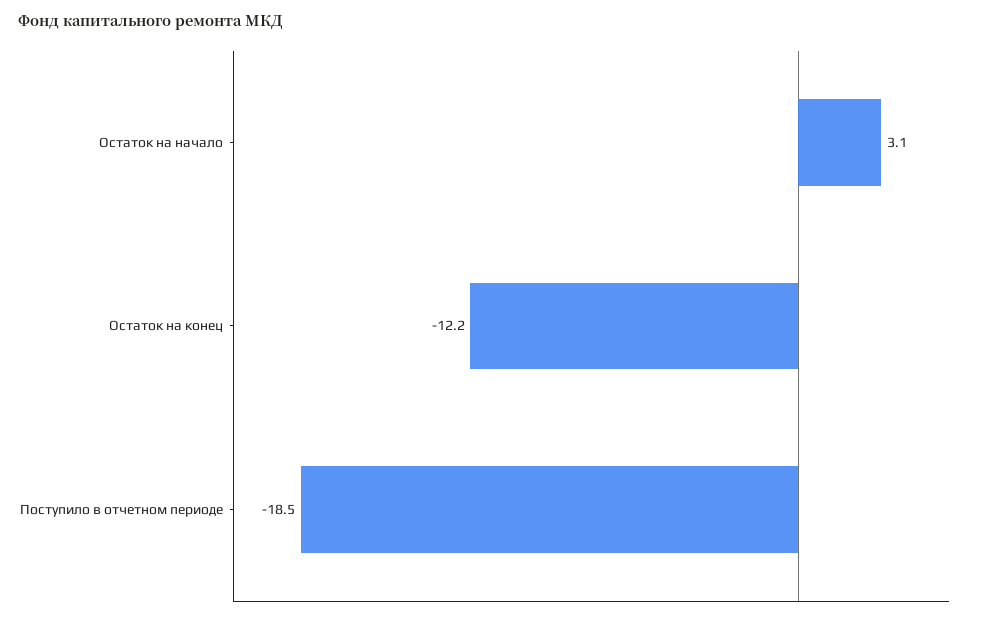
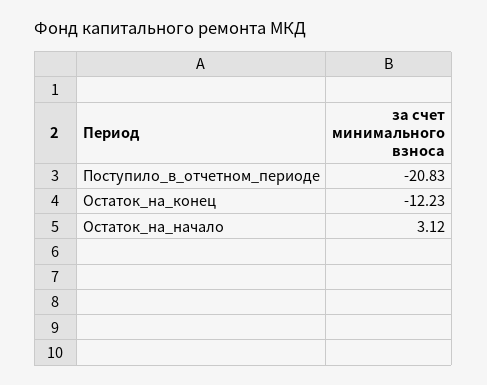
  {
    "Остаток на начало": 3.12,
    "Остаток на конец": -12.23,
-   "Поступило в отчетном периоде": -18.5
+   "Поступило в отчетном периоде": -20.83
  }

